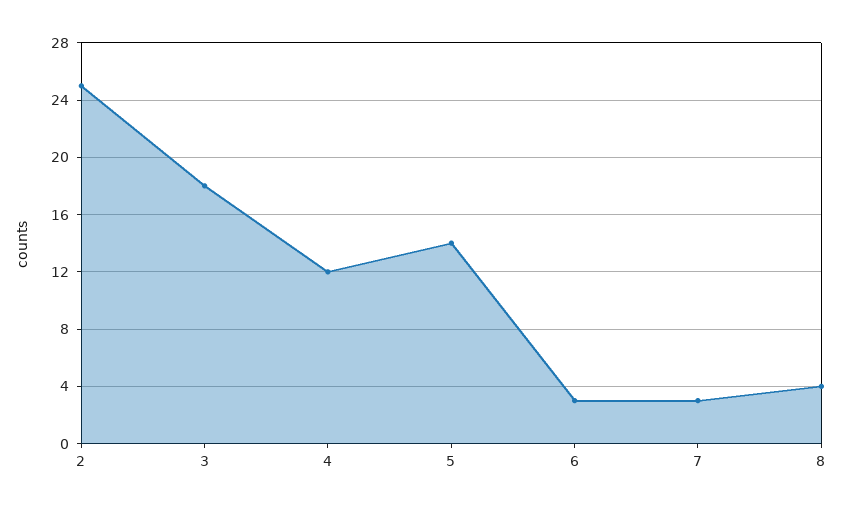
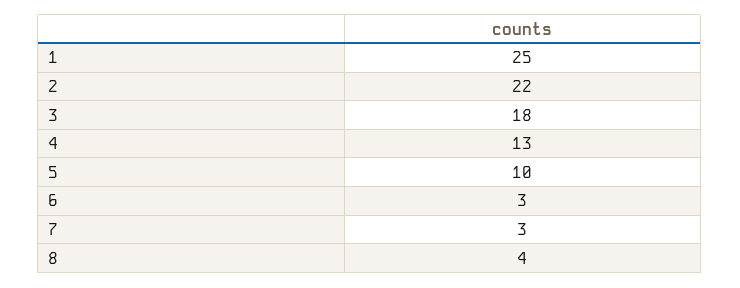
  {
-   "2": 25,
+   "2": 22,
    "3": 18,
-   "4": 12,
+   "4": 13,
-   "5": 14,
+   "5": 10,
    "6": 3,
    "7": 3,
-   "8": 4
+   "8": 4,
+   "1": 25
  }

